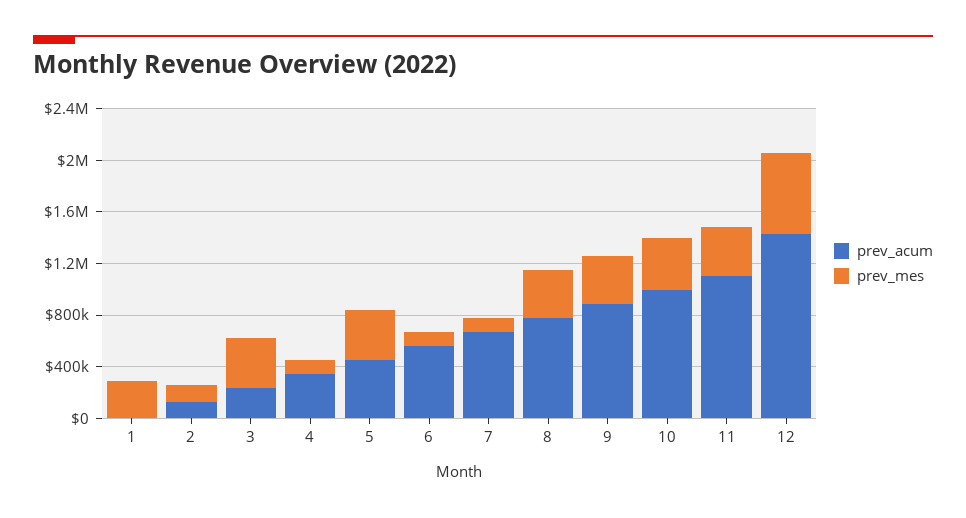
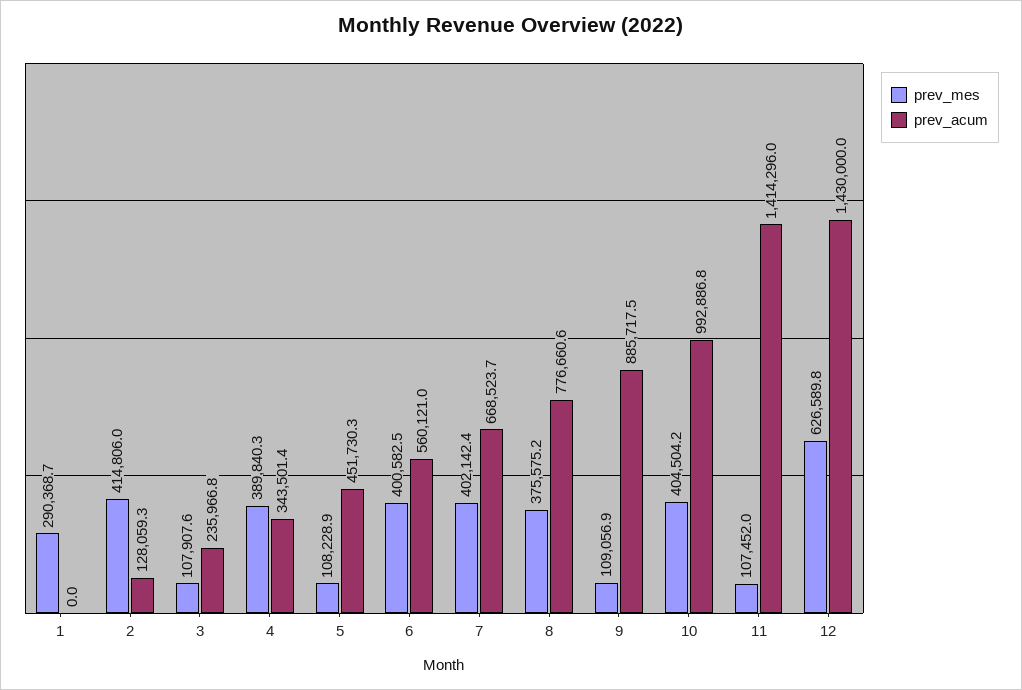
  {
    "prev_acum": {
      "1": 0,
      "2": 128059.3,
      "3": 235966.8,
      "4": 343501.4,
      "5": 451730.3,
      "6": 560121,
      "7": 668523.7,
      "8": 776660.6,
      "9": 885717.5,
      "10": 992886.8,
-     "11": 1100000,
+     "11": 1414296,
      "12": 1430000
    },
    "prev_mes": {
      "1": 290368.7,
-     "2": 100000,
+     "2": 414806,
-     "3": 400000,
+     "3": 107907.6,
-     "4": 100000,
+     "4": 389840.3,
-     "5": 400000,
+     "5": 108228.9,
-     "6": 100000,
+     "6": 400582.5,
-     "7": 100000,
+     "7": 402142.4,
      "8": 375575.2,
-     "9": 400000,
+     "9": 109056.9,
      "10": 404504.2,
-     "11": 400000,
+     "11": 107452,
      "12": 626589.8
    }
  }

